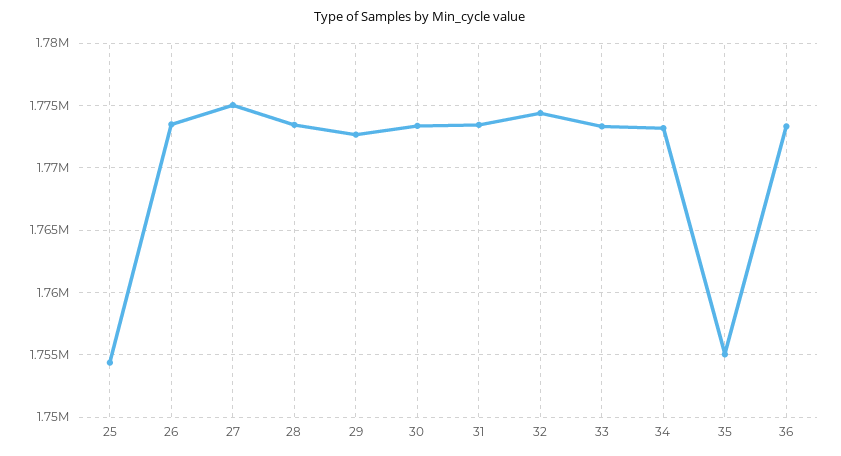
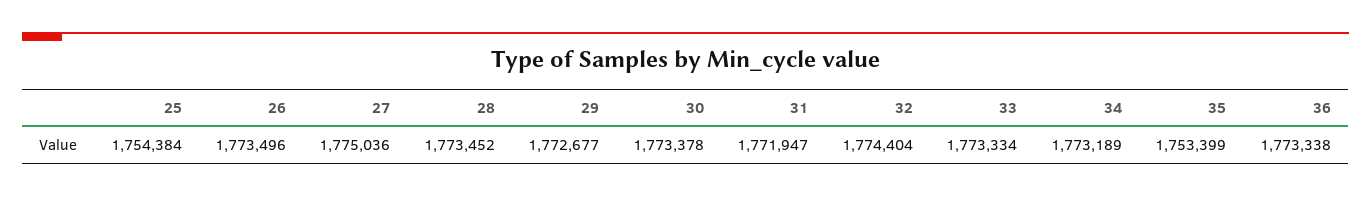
  {
    "25": 1754384,
    "26": 1773496,
    "27": 1775036,
    "28": 1773452,
    "29": 1772677,
    "30": 1773378,
-   "31": 1773500,
+   "31": 1771947,
    "32": 1774404,
    "33": 1773334,
    "34": 1773189,
-   "35": 1755000,
+   "35": 1753399,
    "36": 1773338
  }

